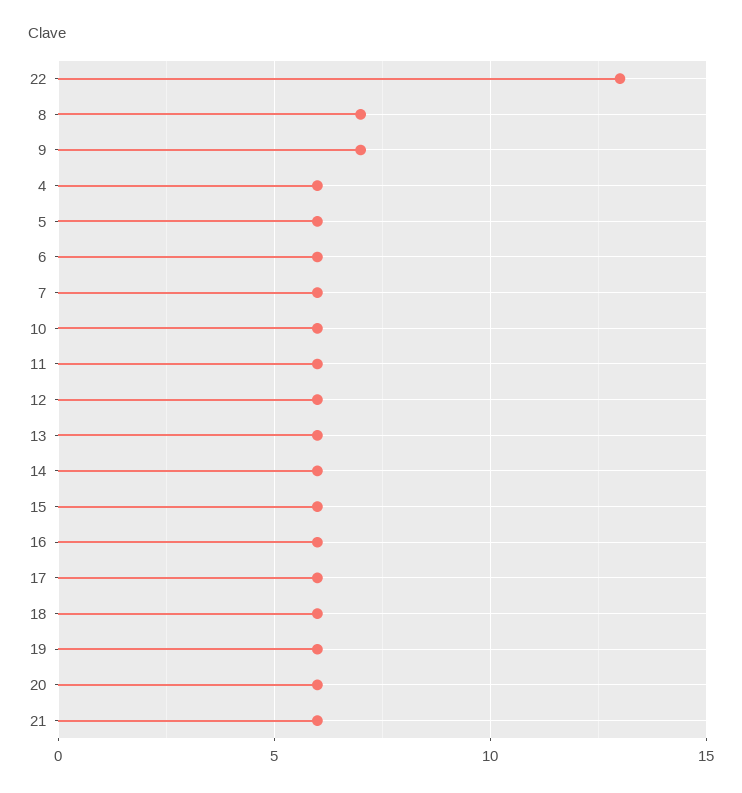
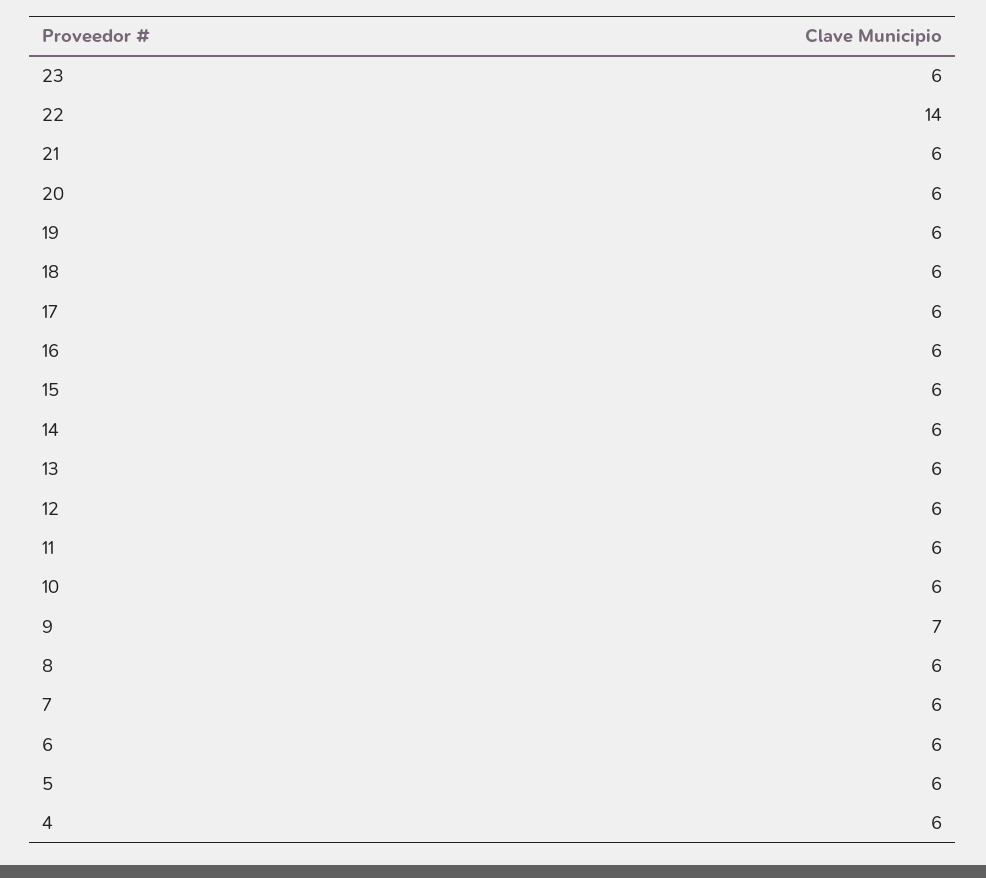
  {
-   "22": 13,
+   "22": 14,
-   "8": 7,
+   "8": 6,
    "9": 7,
    "4": 6,
    "5": 6,
    "6": 6,
    "7": 6,
    "10": 6,
    "11": 6,
    "12": 6,
    "13": 6,
    "14": 6,
    "15": 6,
    "16": 6,
    "17": 6,
    "18": 6,
    "19": 6,
    "20": 6,
-   "21": 6
+   "21": 6,
+   "23": 6
  }

